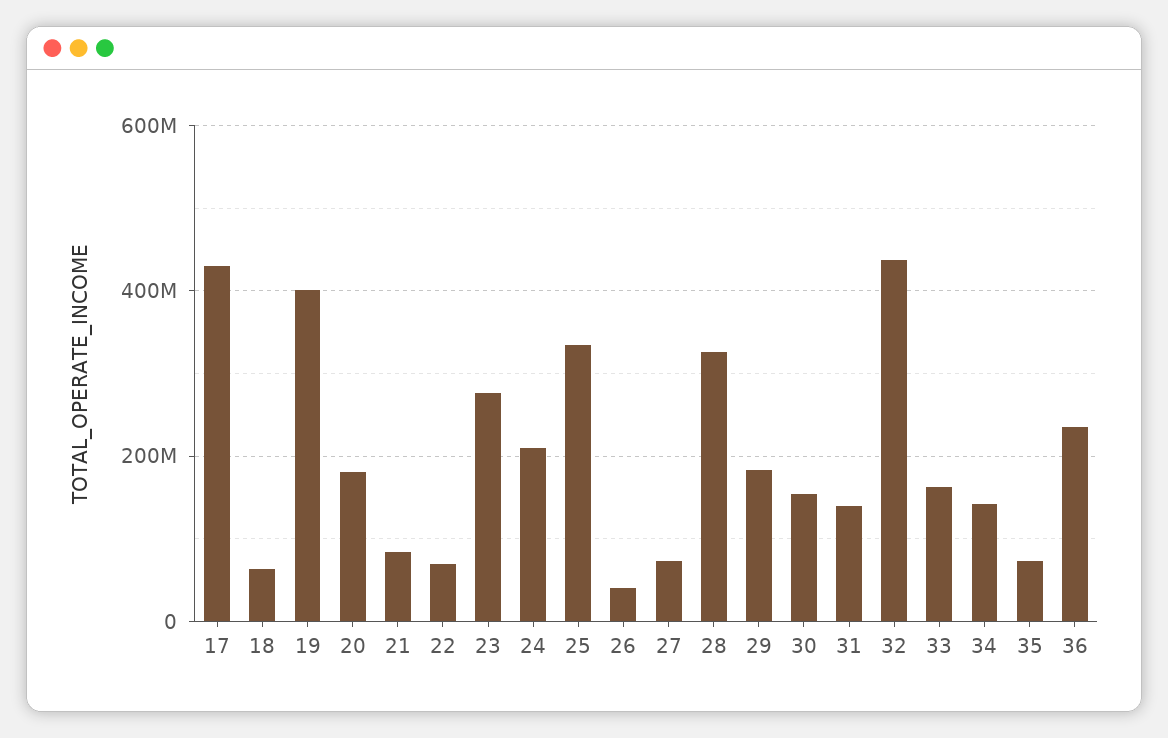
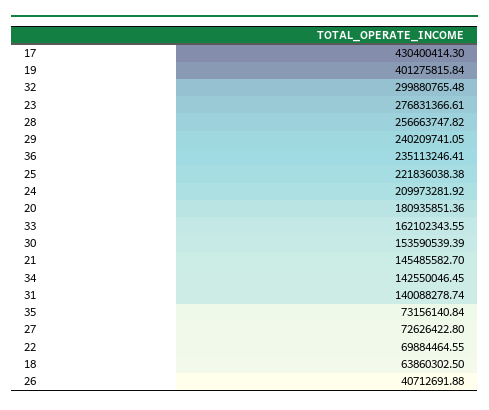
  {
    "17": 430400414.3,
    "18": 63860302.5,
    "19": 401275815.84,
    "20": 180935851.36,
-   "21": 80000000,
+   "21": 145485582.7,
    "22": 69884464.55,
    "23": 276831366.61,
    "24": 209973281.92,
-   "25": 340000000,
+   "25": 221836038.38,
    "26": 40712691.88,
    "27": 72626422.8,
-   "28": 320000000,
+   "28": 256663747.82,
-   "29": 180000000,
+   "29": 240209741.05,
    "30": 153590539.39,
    "31": 140088278.74,
-   "32": 440000000,
+   "32": 299880765.48,
    "33": 162102343.55,
    "34": 142550046.45,
    "35": 73156140.84,
    "36": 235113246.41
  }

